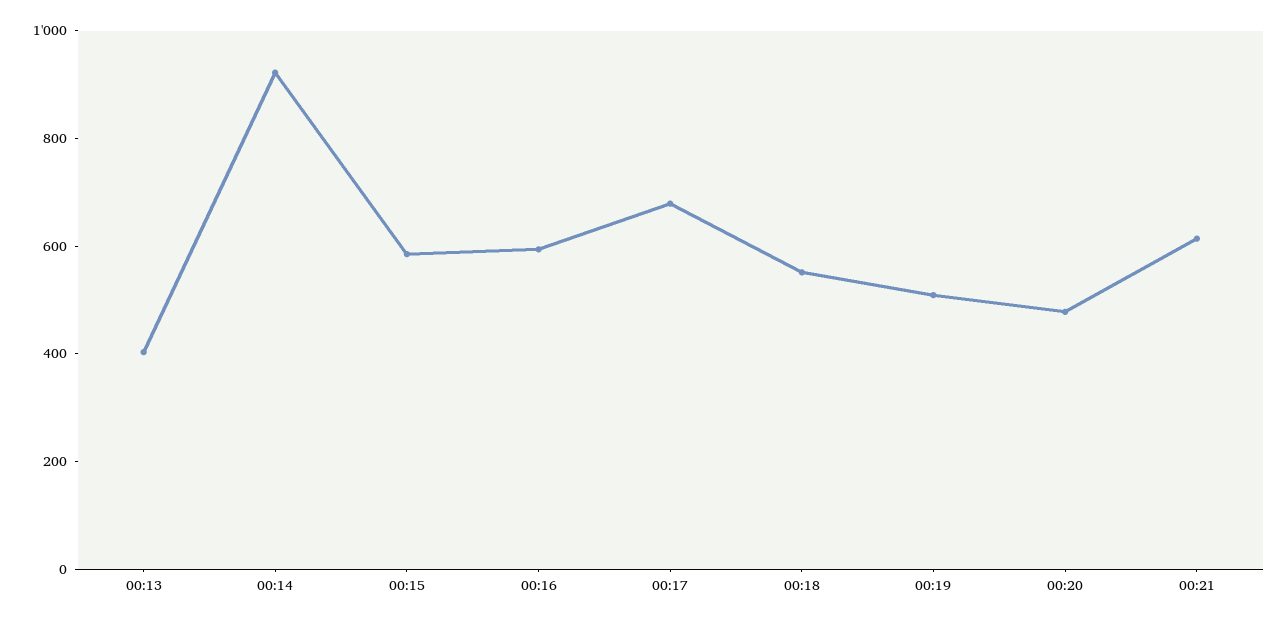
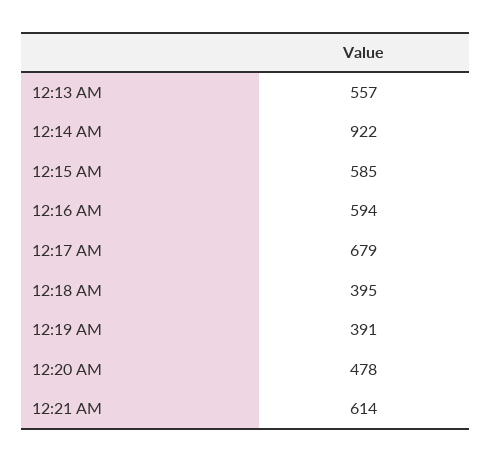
  {
-   "00:13": 400,
+   "00:13": 557,
    "00:14": 922,
    "00:15": 585,
    "00:16": 594,
    "00:17": 679,
-   "00:18": 550,
+   "00:18": 395,
-   "00:19": 500,
+   "00:19": 391,
    "00:20": 478,
    "00:21": 614
  }

